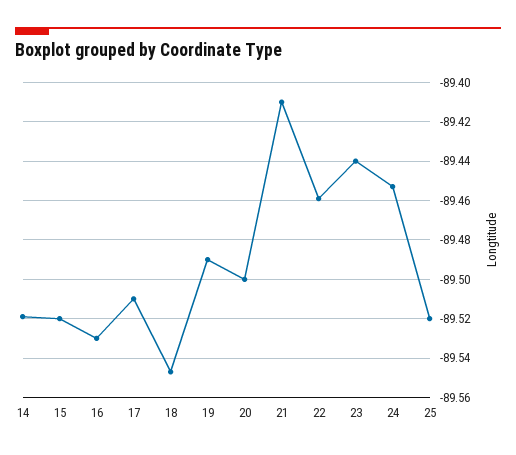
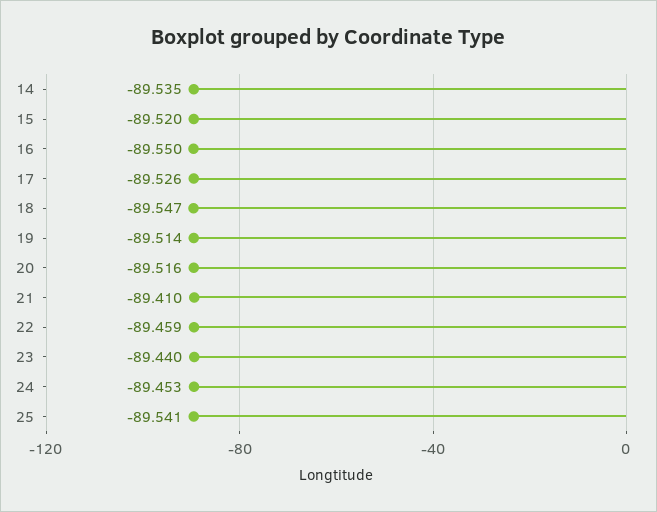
  {
-   "14": -89.52,
+   "14": -89.535,
    "15": -89.52,
-   "16": -89.53,
+   "16": -89.55,
-   "17": -89.51,
+   "17": -89.526,
    "18": -89.547,
-   "19": -89.49,
+   "19": -89.514,
-   "20": -89.5,
+   "20": -89.516,
    "21": -89.41,
    "22": -89.459,
    "23": -89.44,
    "24": -89.453,
-   "25": -89.52
+   "25": -89.541
  }

